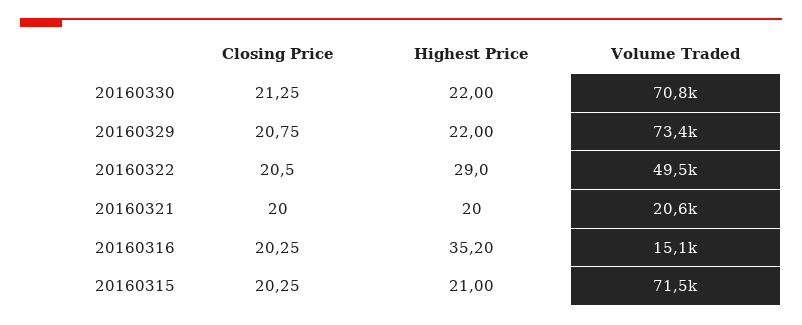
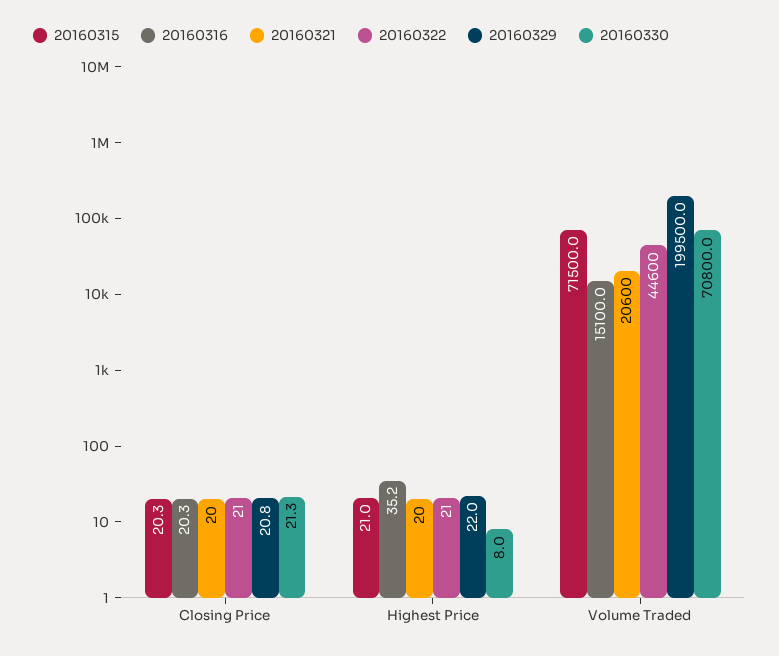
  {
    "20160330": {
      "Closing Price": 21.25,
-     "Highest Price": 22,
+     "Highest Price": 8,
      "Volume Traded": 70800
    },
    "20160329": {
      "Closing Price": 20.75,
      "Highest Price": 22,
-     "Volume Traded": 73400
+     "Volume Traded": 199500
    },
    "20160322": {
      "Closing Price": 20.5,
-     "Highest Price": 29,
+     "Highest Price": 21,
-     "Volume Traded": 49500
+     "Volume Traded": 44600
    },
    "20160321": {
      "Closing Price": 20,
      "Highest Price": 20,
      "Volume Traded": 20600
    },
    "20160316": {
      "Closing Price": 20.25,
      "Highest Price": 35.2,
      "Volume Traded": 15100
    },
    "20160315": {
      "Closing Price": 20.25,
      "Highest Price": 21,
      "Volume Traded": 71500
    }
  }

